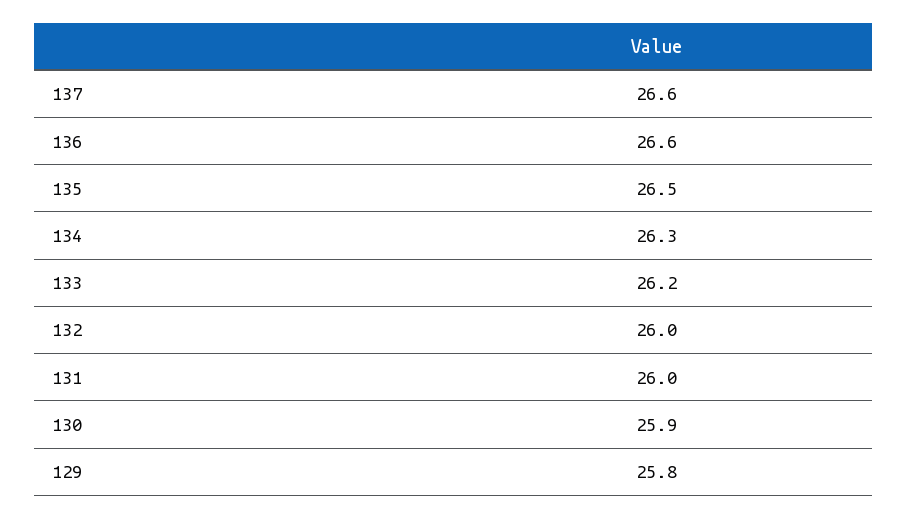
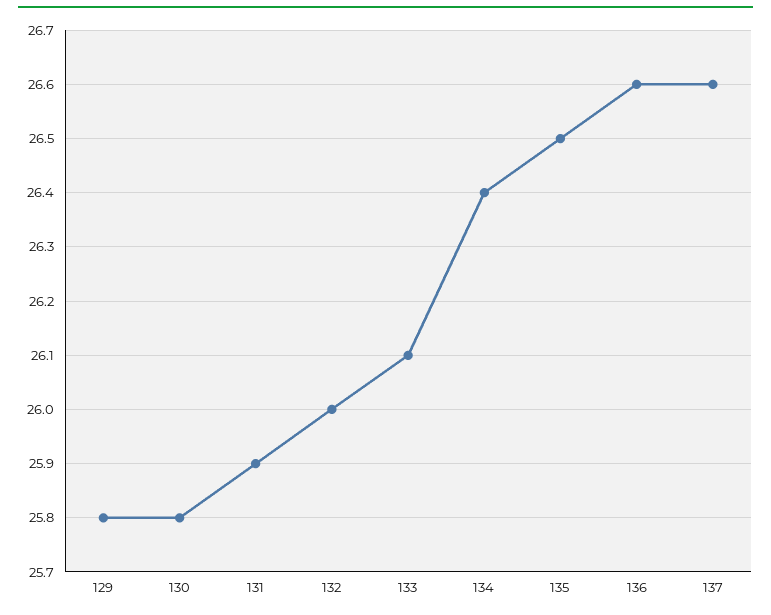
  {
    "137": 26.6,
    "136": 26.6,
    "135": 26.5,
-   "134": 26.3,
+   "134": 26.4,
-   "133": 26.2,
+   "133": 26.1,
    "132": 26,
-   "131": 26,
+   "131": 25.9,
-   "130": 25.9,
+   "130": 25.8,
    "129": 25.8
  }

